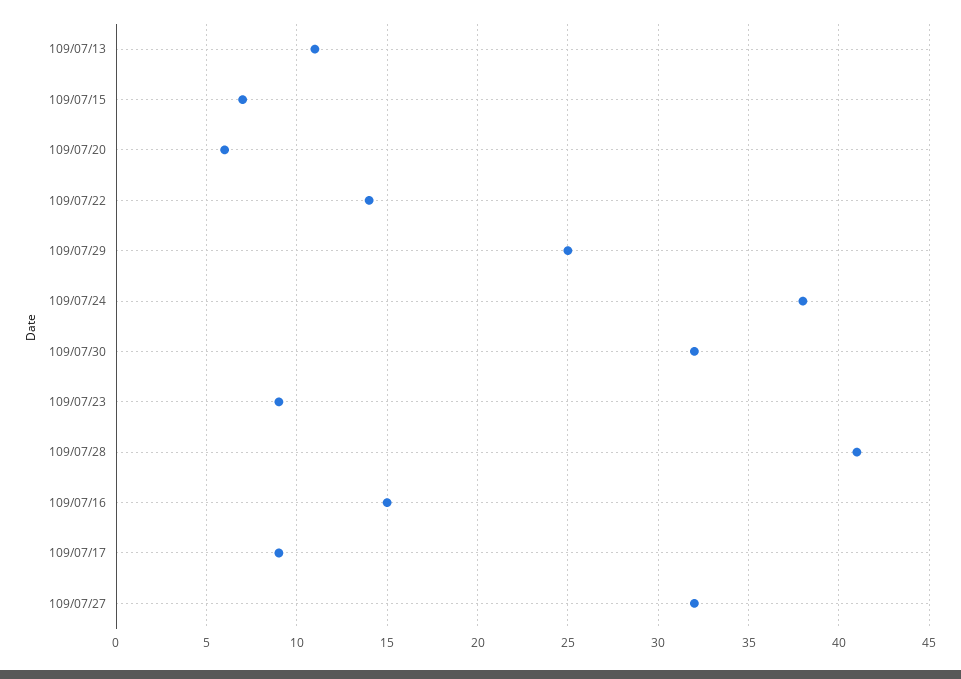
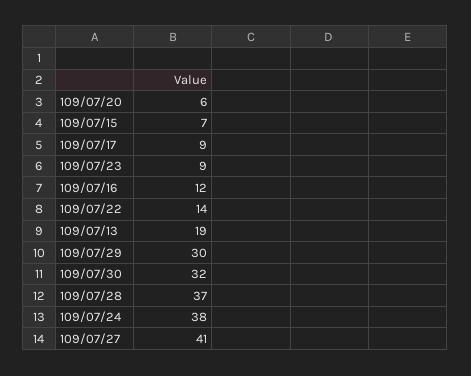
  {
-   "109/07/13": 11,
+   "109/07/13": 19,
    "109/07/15": 7,
    "109/07/20": 6,
    "109/07/22": 14,
-   "109/07/29": 25,
+   "109/07/29": 30,
    "109/07/24": 38,
    "109/07/30": 32,
    "109/07/23": 9,
-   "109/07/28": 41,
+   "109/07/28": 37,
-   "109/07/16": 15,
+   "109/07/16": 12,
    "109/07/17": 9,
-   "109/07/27": 32
+   "109/07/27": 41
  }

